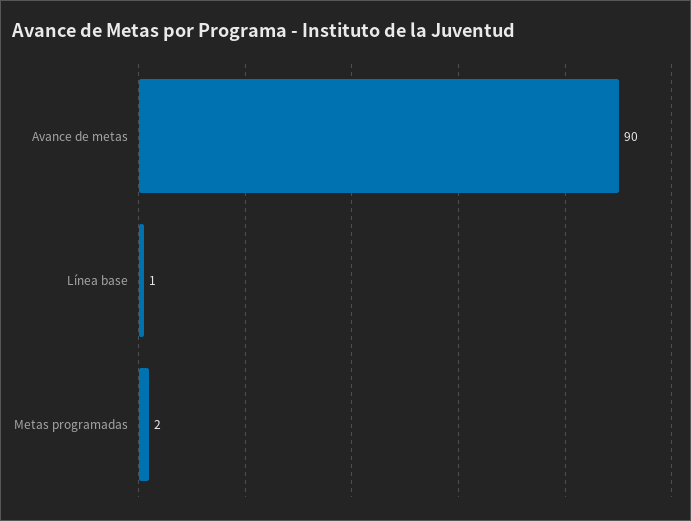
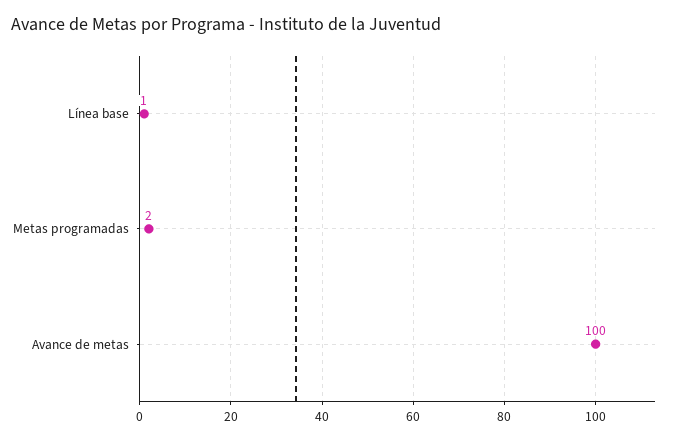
  {
-   "Avance de metas": 90,
+   "Avance de metas": 100,
    "Línea base": 1,
    "Metas programadas": 2
  }

